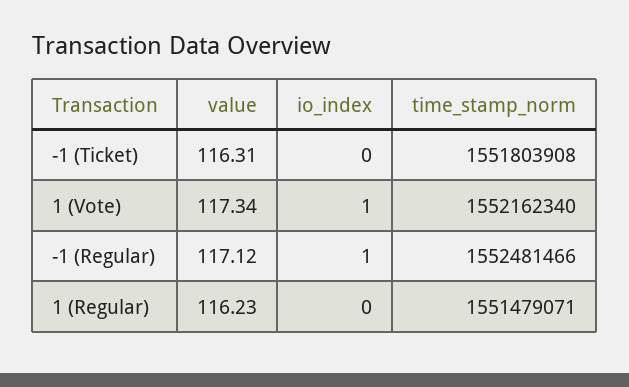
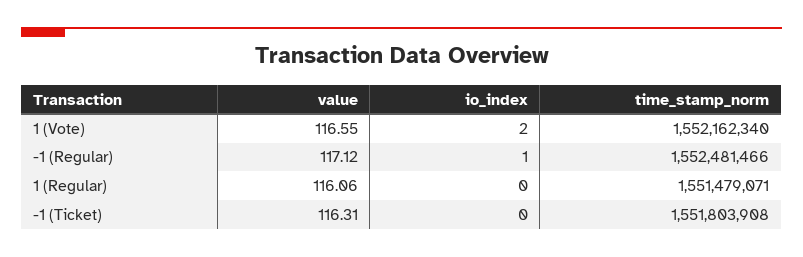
  {
    "value": {
      "-1 (Ticket)": 116.31,
-     "1 (Vote)": 117.34,
+     "1 (Vote)": 116.55,
      "-1 (Regular)": 117.12,
-     "1 (Regular)": 116.23
+     "1 (Regular)": 116.06
    },
    "io_index": {
      "-1 (Ticket)": 0,
-     "1 (Vote)": 1,
+     "1 (Vote)": 2,
      "-1 (Regular)": 1,
      "1 (Regular)": 0
    },
    "time_stamp_norm": {
      "-1 (Ticket)": 1551803908,
      "1 (Vote)": 1552162340,
      "-1 (Regular)": 1552481466,
      "1 (Regular)": 1551479071
    }
  }

